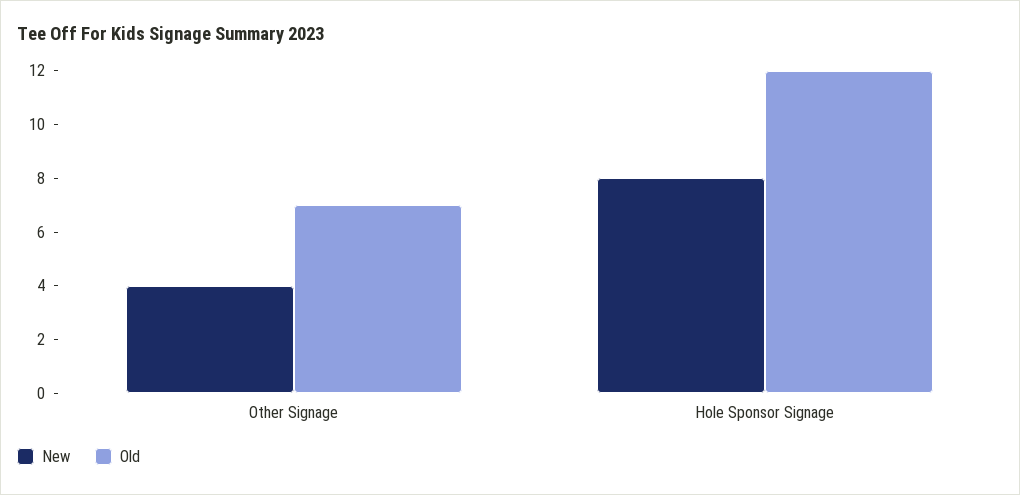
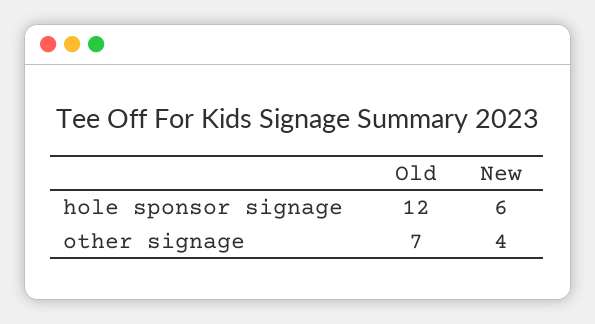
  {
    "New": {
      "Other Signage": 4,
-     "Hole Sponsor Signage": 8
+     "Hole Sponsor Signage": 6
    },
    "Old": {
      "Other Signage": 7,
      "Hole Sponsor Signage": 12
    }
  }

